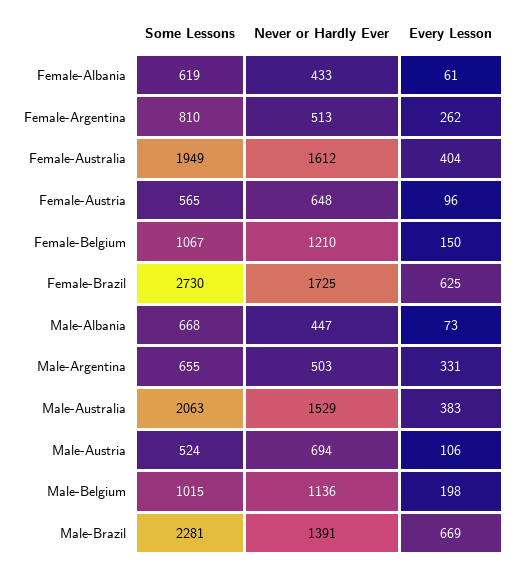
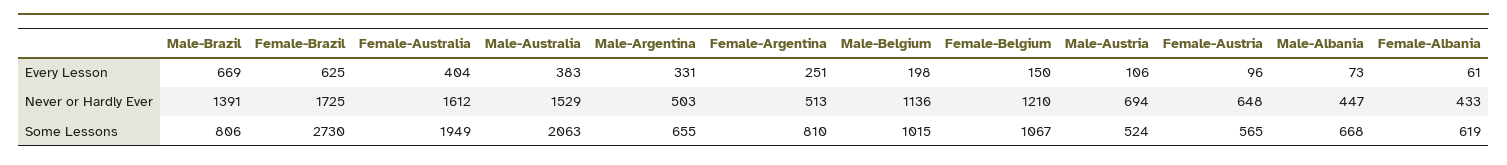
  {
    "Some Lessons": {
      "Female-Albania": 619,
      "Female-Argentina": 810,
      "Female-Australia": 1949,
      "Female-Austria": 565,
      "Female-Belgium": 1067,
      "Female-Brazil": 2730,
      "Male-Albania": 668,
      "Male-Argentina": 655,
      "Male-Australia": 2063,
      "Male-Austria": 524,
      "Male-Belgium": 1015,
-     "Male-Brazil": 2281
+     "Male-Brazil": 806
    },
    "Never or Hardly Ever": {
      "Female-Albania": 433,
      "Female-Argentina": 513,
      "Female-Australia": 1612,
      "Female-Austria": 648,
      "Female-Belgium": 1210,
      "Female-Brazil": 1725,
      "Male-Albania": 447,
      "Male-Argentina": 503,
      "Male-Australia": 1529,
      "Male-Austria": 694,
      "Male-Belgium": 1136,
      "Male-Brazil": 1391
    },
    "Every Lesson": {
      "Female-Albania": 61,
-     "Female-Argentina": 262,
+     "Female-Argentina": 251,
      "Female-Australia": 404,
      "Female-Austria": 96,
      "Female-Belgium": 150,
      "Female-Brazil": 625,
      "Male-Albania": 73,
      "Male-Argentina": 331,
      "Male-Australia": 383,
      "Male-Austria": 106,
      "Male-Belgium": 198,
      "Male-Brazil": 669
    }
  }

